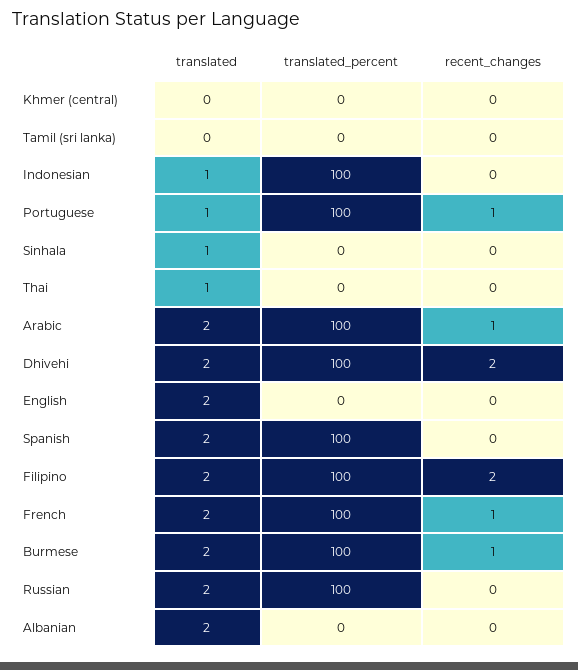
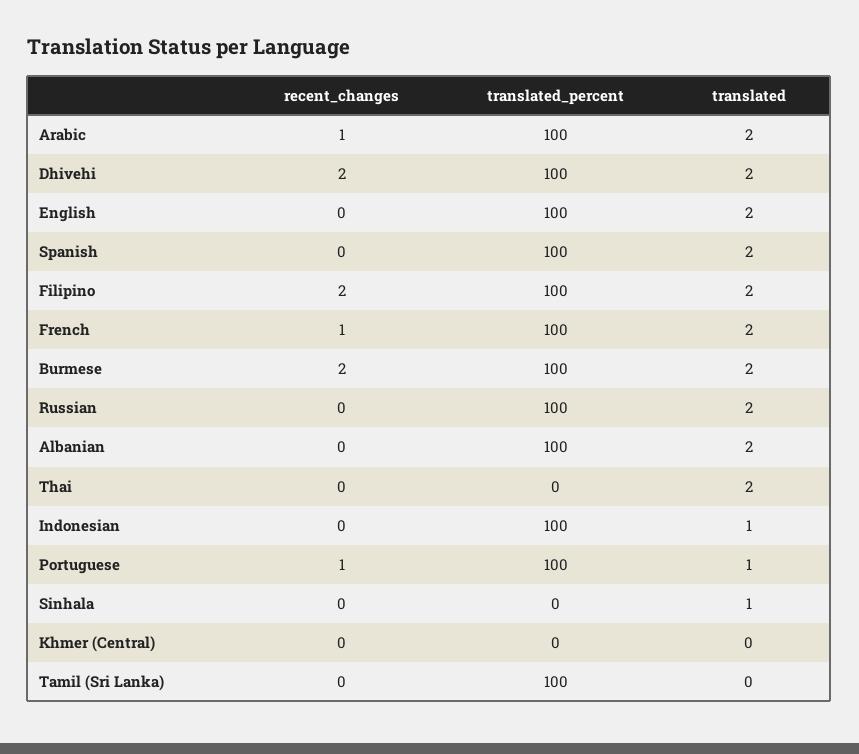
  {
    "translated": {
      "Khmer (central)": 0,
      "Tamil (sri lanka)": 0,
      "Indonesian": 1,
      "Portuguese": 1,
      "Sinhala": 1,
-     "Thai": 1,
+     "Thai": 2,
      "Arabic": 2,
      "Dhivehi": 2,
      "English": 2,
      "Spanish": 2,
      "Filipino": 2,
      "French": 2,
      "Burmese": 2,
      "Russian": 2,
      "Albanian": 2
    },
    "translated_percent": {
      "Khmer (central)": 0,
-     "Tamil (sri lanka)": 0,
+     "Tamil (sri lanka)": 100,
      "Indonesian": 100,
      "Portuguese": 100,
      "Sinhala": 0,
      "Thai": 0,
      "Arabic": 100,
      "Dhivehi": 100,
-     "English": 0,
+     "English": 100,
      "Spanish": 100,
      "Filipino": 100,
      "French": 100,
      "Burmese": 100,
      "Russian": 100,
-     "Albanian": 0
+     "Albanian": 100
    },
    "recent_changes": {
      "Khmer (central)": 0,
      "Tamil (sri lanka)": 0,
      "Indonesian": 0,
      "Portuguese": 1,
      "Sinhala": 0,
      "Thai": 0,
      "Arabic": 1,
      "Dhivehi": 2,
      "English": 0,
      "Spanish": 0,
      "Filipino": 2,
      "French": 1,
-     "Burmese": 1,
+     "Burmese": 2,
      "Russian": 0,
      "Albanian": 0
    }
  }

